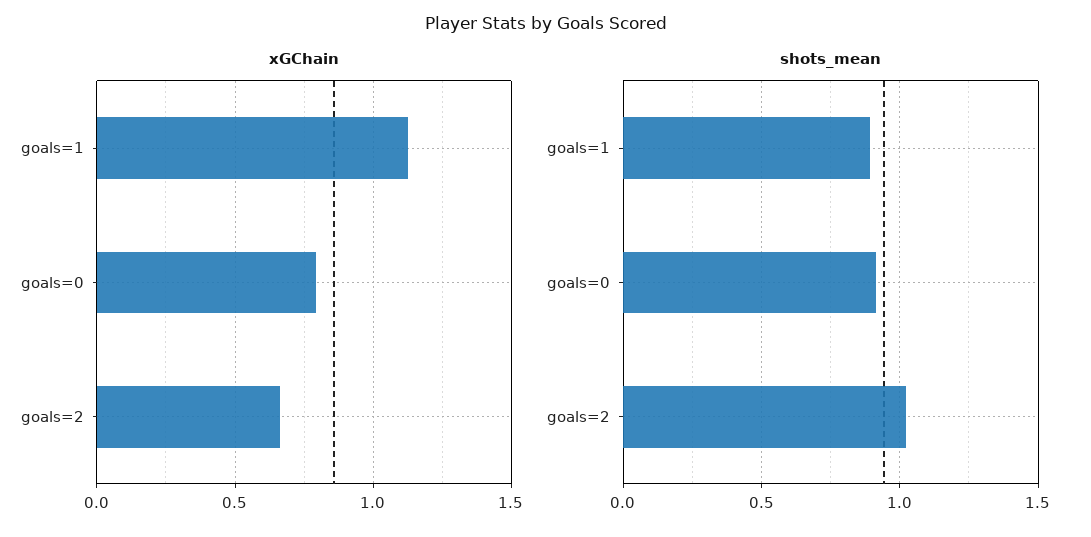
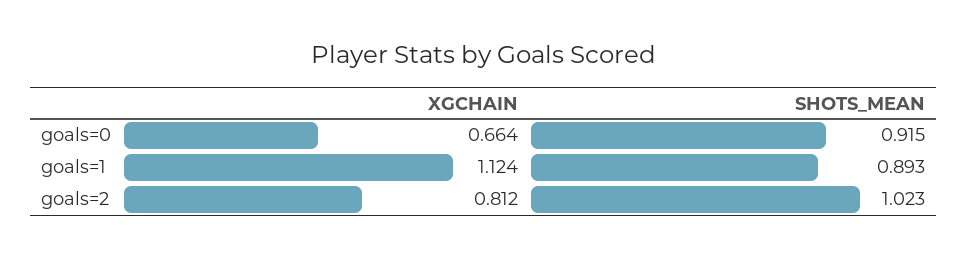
  {
    "xGChain": {
      "goals=1": 1.124,
-     "goals=0": 0.8,
+     "goals=0": 0.664,
-     "goals=2": 0.65
+     "goals=2": 0.812
    },
    "shots_mean": {
      "goals=1": 0.893,
      "goals=0": 0.915,
      "goals=2": 1.023
    }
  }

